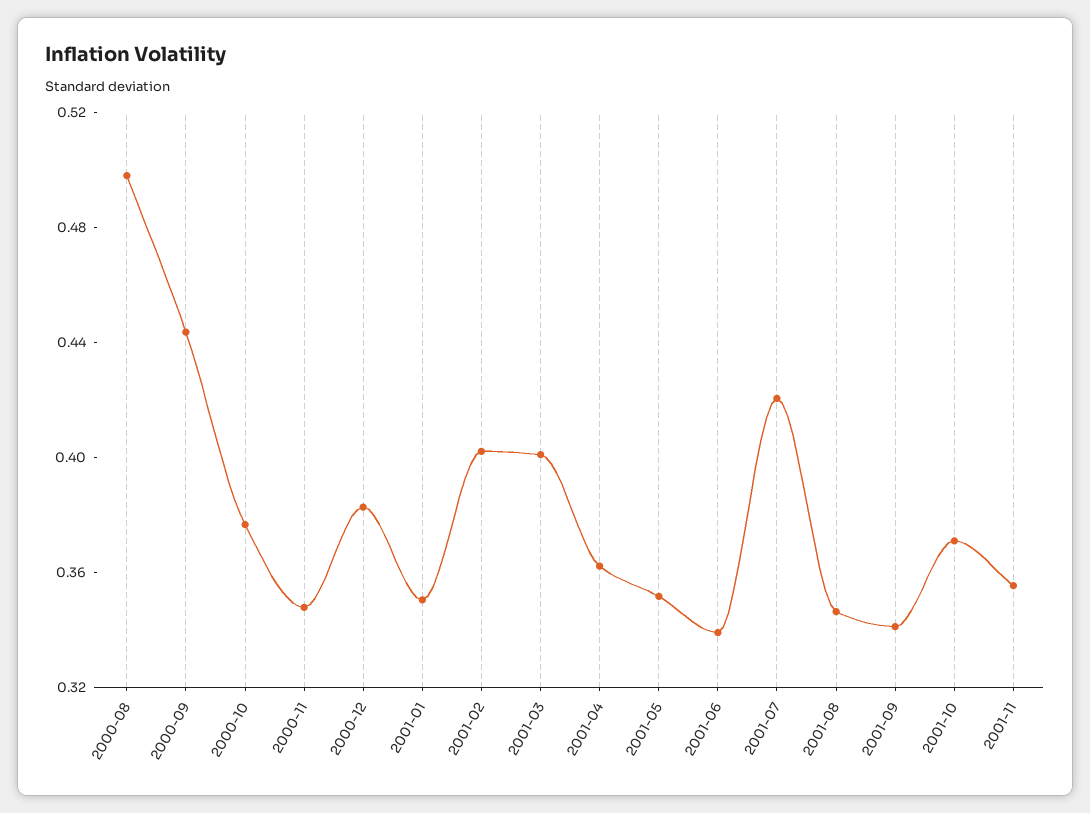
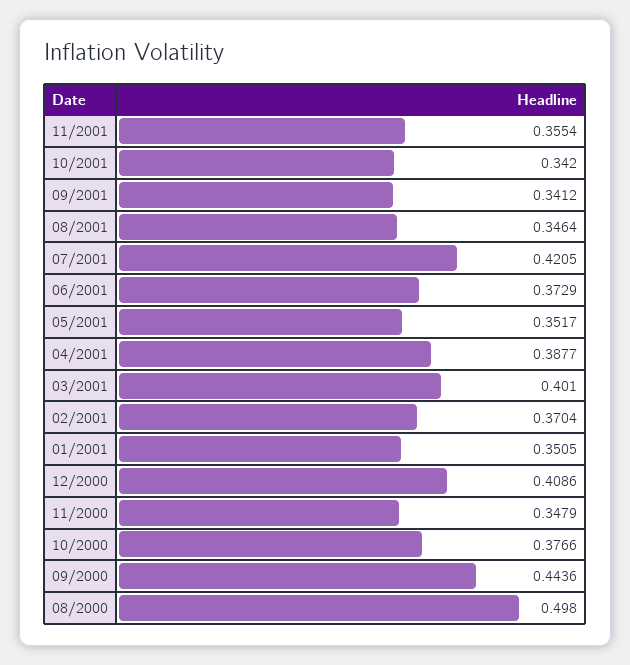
  {
    "2000-08": 0.498,
    "2000-09": 0.4436,
    "2000-10": 0.3766,
    "2000-11": 0.3479,
-   "2000-12": 0.38,
+   "2000-12": 0.4086,
    "2001-01": 0.3505,
-   "2001-02": 0.4,
+   "2001-02": 0.3704,
    "2001-03": 0.401,
-   "2001-04": 0.36,
+   "2001-04": 0.3877,
    "2001-05": 0.3517,
-   "2001-06": 0.34,
+   "2001-06": 0.3729,
    "2001-07": 0.4205,
    "2001-08": 0.3464,
    "2001-09": 0.3412,
-   "2001-10": 0.37,
+   "2001-10": 0.342,
    "2001-11": 0.3554
  }

